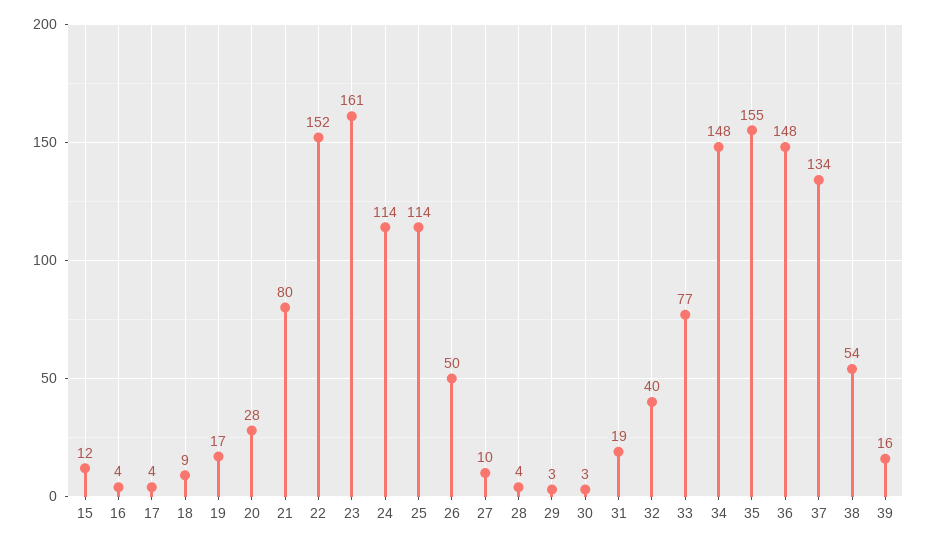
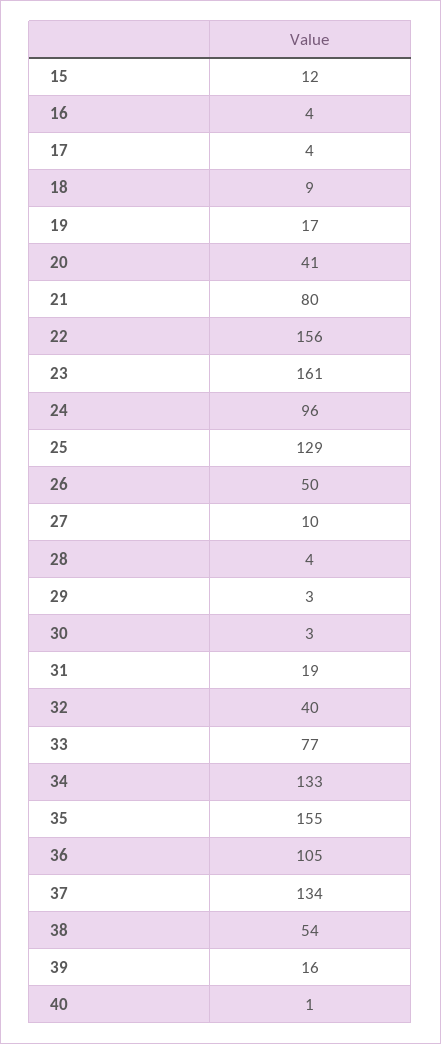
  {
    "15": 12,
    "16": 4,
    "17": 4,
    "18": 9,
    "19": 17,
-   "20": 28,
+   "20": 41,
    "21": 80,
-   "22": 152,
+   "22": 156,
    "23": 161,
-   "24": 114,
+   "24": 96,
-   "25": 114,
+   "25": 129,
    "26": 50,
    "27": 10,
    "28": 4,
    "29": 3,
    "30": 3,
    "31": 19,
    "32": 40,
    "33": 77,
-   "34": 148,
+   "34": 133,
    "35": 155,
-   "36": 148,
+   "36": 105,
    "37": 134,
    "38": 54,
-   "39": 16
+   "39": 16,
+   "40": 1
  }

